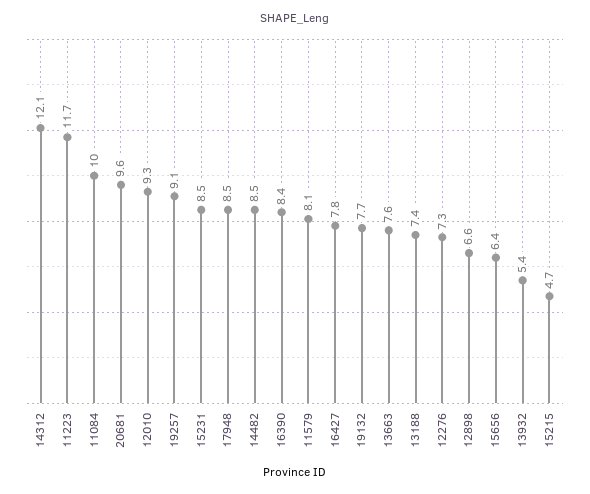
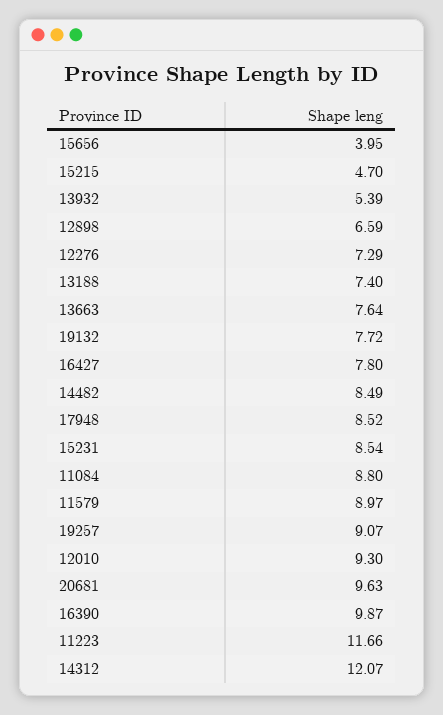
  {
    "14312": 12.07,
    "11223": 11.66,
-   "11084": 10,
+   "11084": 8.8,
    "20681": 9.63,
    "12010": 9.3,
    "19257": 9.07,
    "15231": 8.54,
    "17948": 8.52,
    "14482": 8.49,
-   "16390": 8.4,
+   "16390": 9.87,
-   "11579": 8.1,
+   "11579": 8.97,
    "16427": 7.8,
    "19132": 7.72,
    "13663": 7.64,
    "13188": 7.4,
    "12276": 7.29,
    "12898": 6.59,
-   "15656": 6.4,
+   "15656": 3.95,
    "13932": 5.39,
    "15215": 4.7
  }

